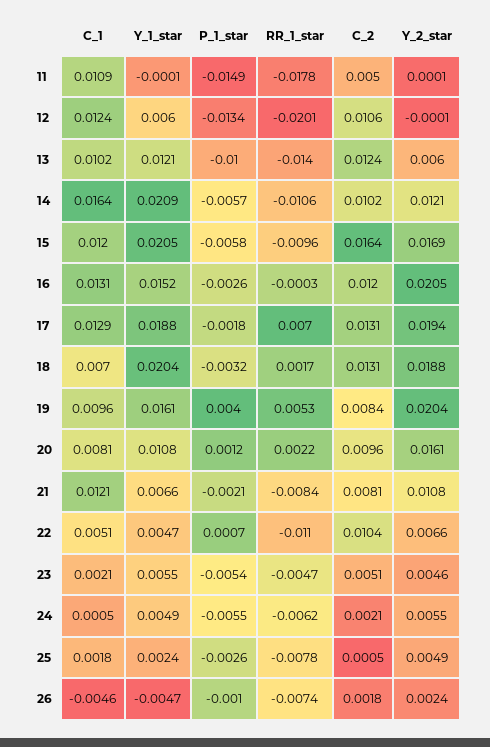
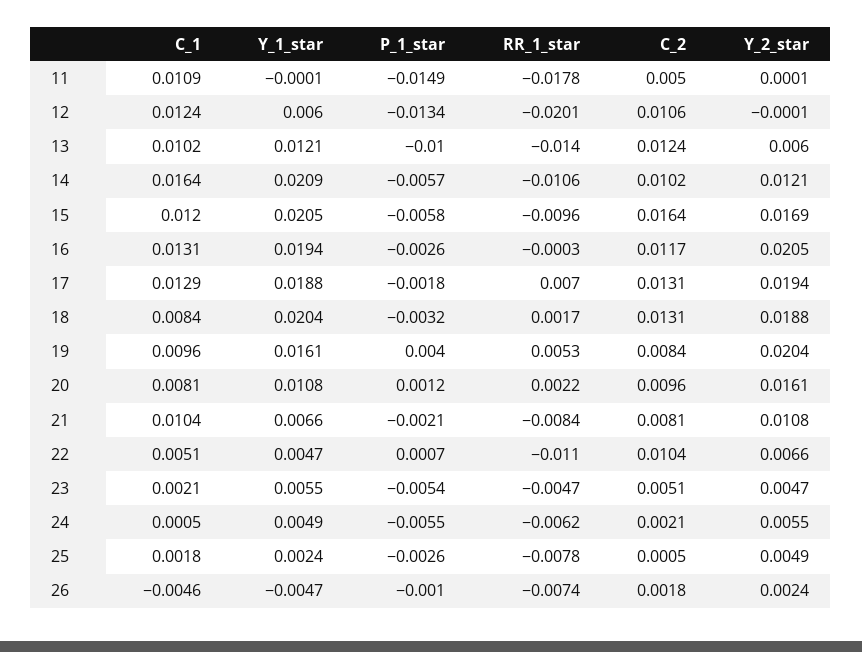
  {
    "C_1": {
      "11": 0.0109,
      "12": 0.0124,
      "13": 0.0102,
      "14": 0.0164,
      "15": 0.012,
      "16": 0.0131,
      "17": 0.0129,
-     "18": 0.007,
+     "18": 0.0084,
      "19": 0.0096,
      "20": 0.0081,
-     "21": 0.0121,
+     "21": 0.0104,
      "22": 0.0051,
      "23": 0.0021,
      "24": 0.0005,
      "25": 0.0018,
      "26": -0.0046
    },
    "Y_1_star": {
      "11": -0.0001,
      "12": 0.006,
      "13": 0.0121,
      "14": 0.0209,
      "15": 0.0205,
-     "16": 0.0152,
+     "16": 0.0194,
      "17": 0.0188,
      "18": 0.0204,
      "19": 0.0161,
      "20": 0.0108,
      "21": 0.0066,
      "22": 0.0047,
      "23": 0.0055,
      "24": 0.0049,
      "25": 0.0024,
      "26": -0.0047
    },
    "P_1_star": {
      "11": -0.0149,
      "12": -0.0134,
      "13": -0.01,
      "14": -0.0057,
      "15": -0.0058,
      "16": -0.0026,
      "17": -0.0018,
      "18": -0.0032,
      "19": 0.004,
      "20": 0.0012,
      "21": -0.0021,
      "22": 0.0007,
      "23": -0.0054,
      "24": -0.0055,
      "25": -0.0026,
      "26": -0.001
    },
    "RR_1_star": {
      "11": -0.0178,
      "12": -0.0201,
      "13": -0.014,
      "14": -0.0106,
      "15": -0.0096,
      "16": -0.0003,
      "17": 0.007,
      "18": 0.0017,
      "19": 0.0053,
      "20": 0.0022,
      "21": -0.0084,
      "22": -0.011,
      "23": -0.0047,
      "24": -0.0062,
      "25": -0.0078,
      "26": -0.0074
    },
    "C_2": {
      "11": 0.005,
      "12": 0.0106,
      "13": 0.0124,
      "14": 0.0102,
      "15": 0.0164,
-     "16": 0.012,
+     "16": 0.0117,
      "17": 0.0131,
      "18": 0.0131,
      "19": 0.0084,
      "20": 0.0096,
      "21": 0.0081,
      "22": 0.0104,
      "23": 0.0051,
      "24": 0.0021,
      "25": 0.0005,
      "26": 0.0018
    },
    "Y_2_star": {
      "11": 0.0001,
      "12": -0.0001,
      "13": 0.006,
      "14": 0.0121,
      "15": 0.0169,
      "16": 0.0205,
      "17": 0.0194,
      "18": 0.0188,
      "19": 0.0204,
      "20": 0.0161,
      "21": 0.0108,
      "22": 0.0066,
-     "23": 0.0046,
+     "23": 0.0047,
      "24": 0.0055,
      "25": 0.0049,
      "26": 0.0024
    }
  }

